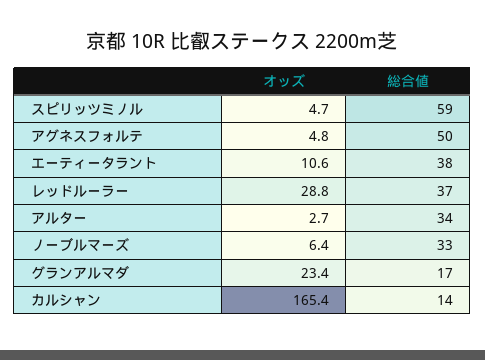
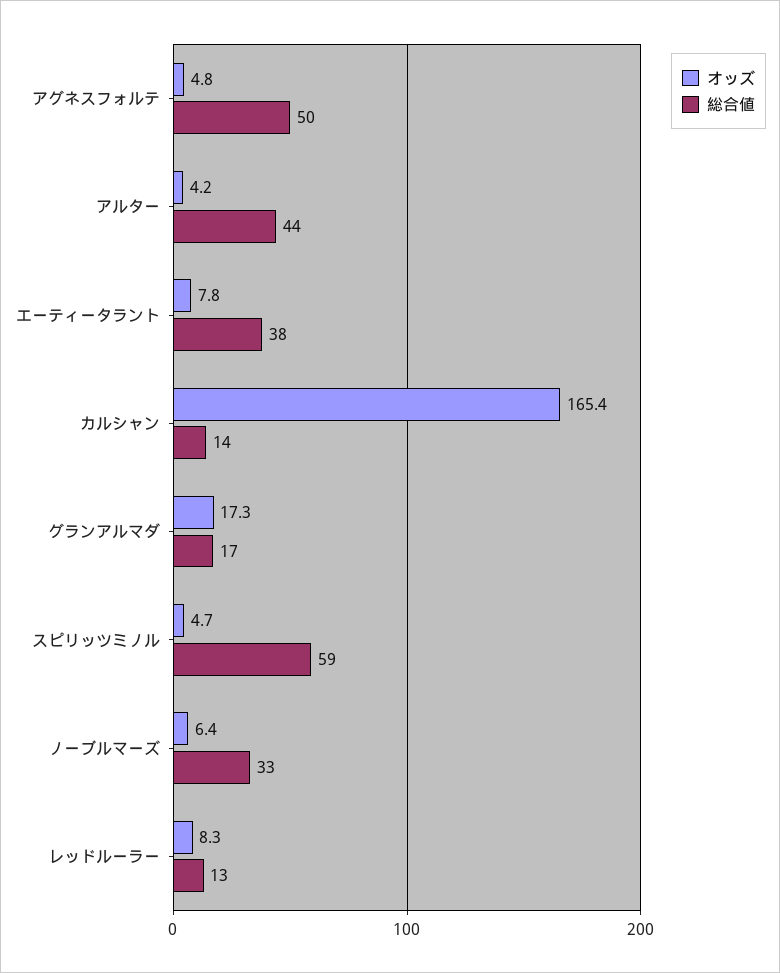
  {
    "オッズ": {
      "スピリッツミノル": 4.7,
      "アグネスフォルテ": 4.8,
-     "エーティータラント": 10.6,
+     "エーティータラント": 7.8,
-     "レッドルーラー": 28.8,
+     "レッドルーラー": 8.3,
-     "アルター": 2.7,
+     "アルター": 4.2,
      "ノーブルマーズ": 6.4,
-     "グランアルマダ": 23.4,
+     "グランアルマダ": 17.3,
      "カルシャン": 165.4
    },
    "総合値": {
      "スピリッツミノル": 59,
      "アグネスフォルテ": 50,
      "エーティータラント": 38,
-     "レッドルーラー": 37,
+     "レッドルーラー": 13,
-     "アルター": 34,
+     "アルター": 44,
      "ノーブルマーズ": 33,
      "グランアルマダ": 17,
      "カルシャン": 14
    }
  }

